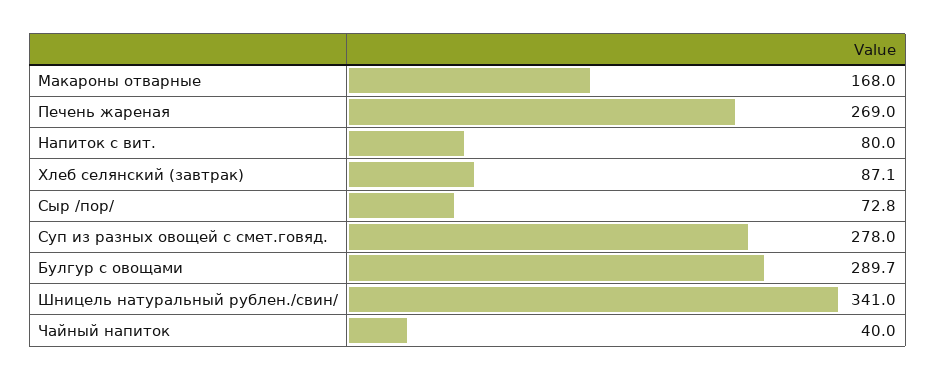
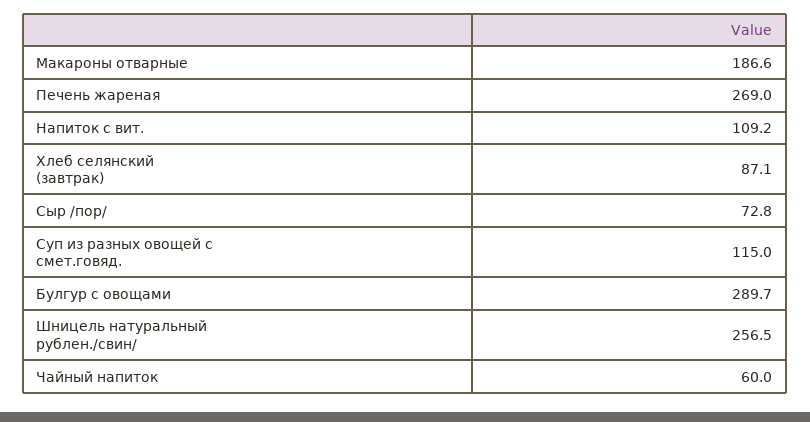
  {
-   "Макароны отварные": 168,
+   "Макароны отварные": 186.6,
    "Печень жареная": 269,
-   "Напиток с вит.": 80,
+   "Напиток с вит.": 109.2,
    "Хлеб селянский (завтрак)": 87.1,
    "Сыр /пор/": 72.8,
-   "Суп из разных овощей с смет.говяд.": 278,
+   "Суп из разных овощей с смет.говяд.": 115,
    "Булгур с овощами": 289.7,
-   "Шницель натуральный рублен./свин/": 341,
+   "Шницель натуральный рублен./свин/": 256.5,
-   "Чайный напиток": 40
+   "Чайный напиток": 60
  }

